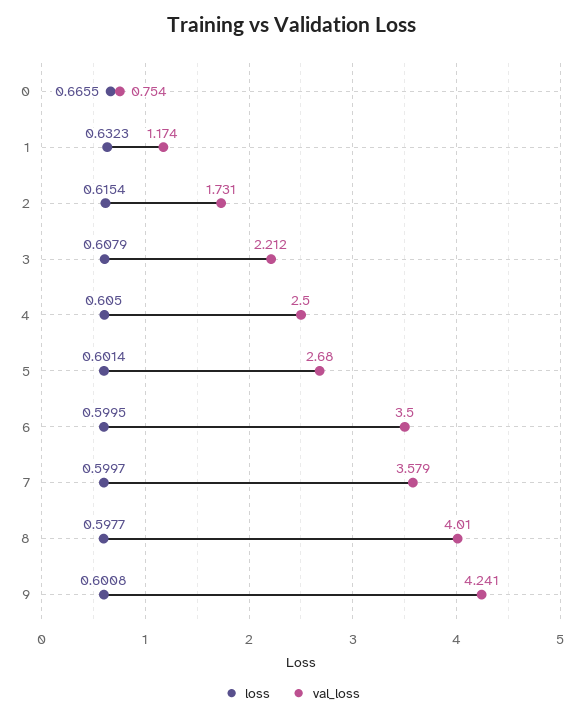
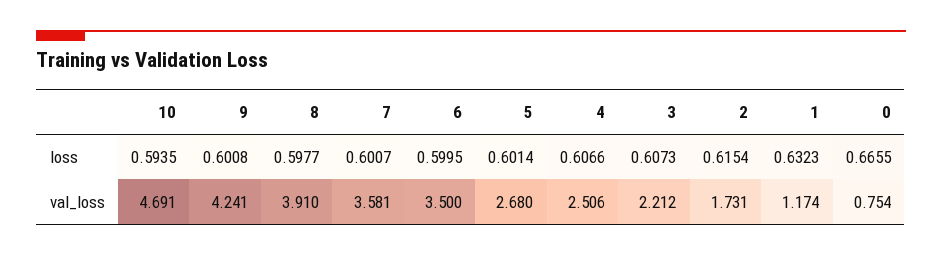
  {
    "loss": {
      "0": 0.6655,
      "1": 0.6323,
      "2": 0.6154,
-     "3": 0.6079,
+     "3": 0.6073,
-     "4": 0.605,
+     "4": 0.6066,
      "5": 0.6014,
      "6": 0.5995,
-     "7": 0.5997,
+     "7": 0.6007,
      "8": 0.5977,
-     "9": 0.6008
+     "9": 0.6008,
+     "10": 0.5935
    },
    "val_loss": {
      "0": 0.754,
      "1": 1.174,
      "2": 1.731,
      "3": 2.212,
-     "4": 2.5,
+     "4": 2.506,
      "5": 2.68,
      "6": 3.5,
-     "7": 3.579,
+     "7": 3.581,
-     "8": 4.01,
+     "8": 3.91,
-     "9": 4.241
+     "9": 4.241,
+     "10": 4.691
    }
  }

